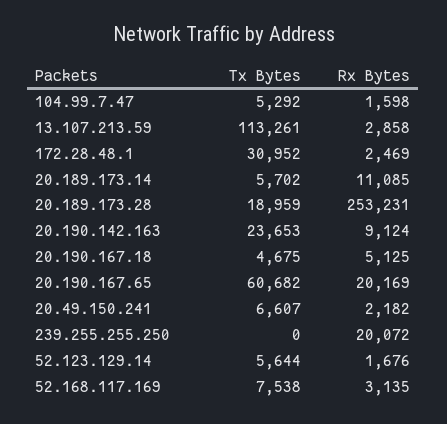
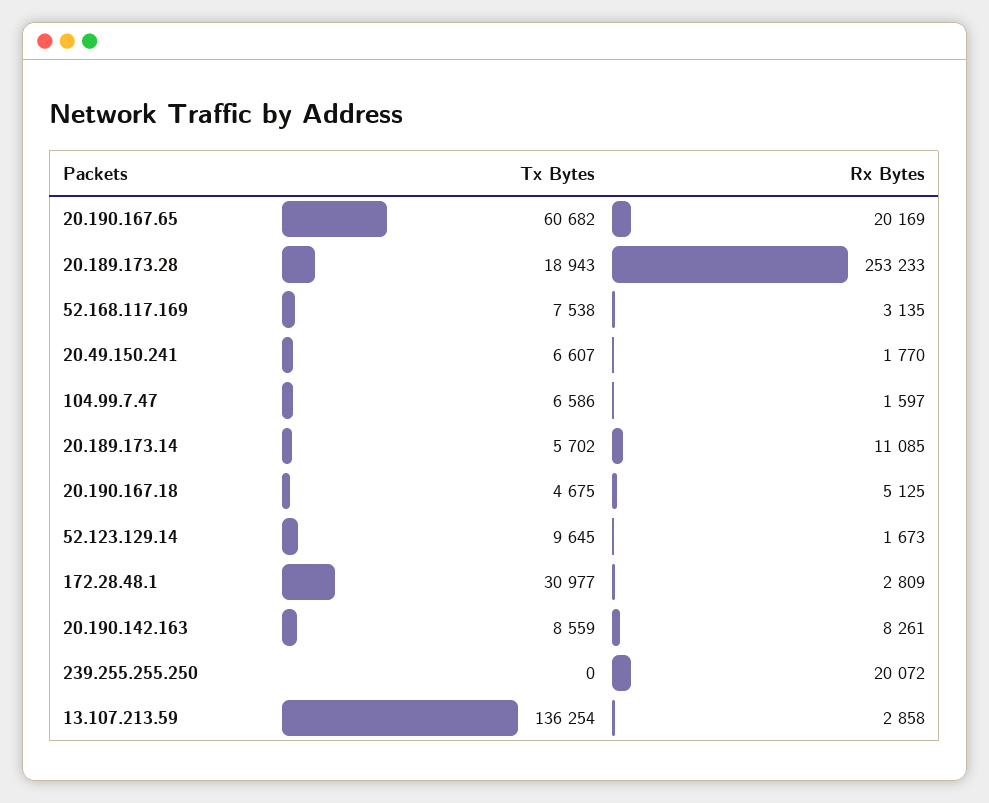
  {
    "Tx Bytes": {
-     "104.99.7.47": 5292,
+     "104.99.7.47": 6586,
-     "13.107.213.59": 113261,
+     "13.107.213.59": 136254,
-     "172.28.48.1": 30952,
+     "172.28.48.1": 30977,
      "20.189.173.14": 5702,
-     "20.189.173.28": 18959,
+     "20.189.173.28": 18943,
-     "20.190.142.163": 23653,
+     "20.190.142.163": 8559,
      "20.190.167.18": 4675,
      "20.190.167.65": 60682,
      "20.49.150.241": 6607,
      "239.255.255.250": 0,
-     "52.123.129.14": 5644,
+     "52.123.129.14": 9645,
      "52.168.117.169": 7538
    },
    "Rx Bytes": {
-     "104.99.7.47": 1598,
+     "104.99.7.47": 1597,
      "13.107.213.59": 2858,
-     "172.28.48.1": 2469,
+     "172.28.48.1": 2809,
      "20.189.173.14": 11085,
-     "20.189.173.28": 253231,
+     "20.189.173.28": 253233,
-     "20.190.142.163": 9124,
+     "20.190.142.163": 8261,
      "20.190.167.18": 5125,
      "20.190.167.65": 20169,
-     "20.49.150.241": 2182,
+     "20.49.150.241": 1770,
      "239.255.255.250": 20072,
-     "52.123.129.14": 1676,
+     "52.123.129.14": 1673,
      "52.168.117.169": 3135
    }
  }

